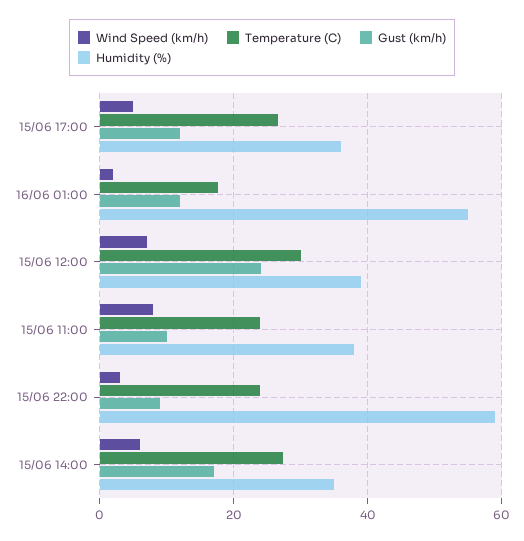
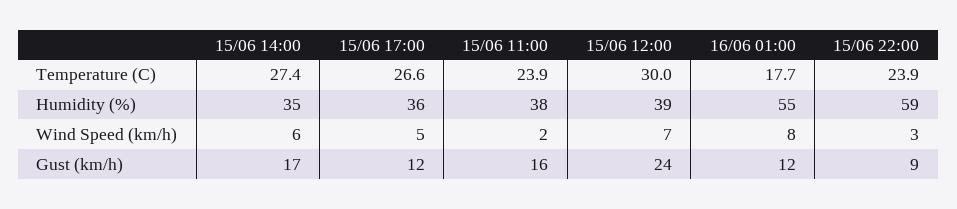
  {
    "Wind Speed (km/h)": {
      "15/06 17:00": 5,
-     "16/06 01:00": 2,
+     "16/06 01:00": 8,
      "15/06 12:00": 7,
-     "15/06 11:00": 8,
+     "15/06 11:00": 2,
      "15/06 22:00": 3,
      "15/06 14:00": 6
    },
    "Temperature (C)": {
      "15/06 17:00": 26.6,
      "16/06 01:00": 17.7,
      "15/06 12:00": 30,
      "15/06 11:00": 23.9,
      "15/06 22:00": 23.9,
      "15/06 14:00": 27.4
    },
    "Gust (km/h)": {
      "15/06 17:00": 12,
      "16/06 01:00": 12,
      "15/06 12:00": 24,
-     "15/06 11:00": 10,
+     "15/06 11:00": 16,
      "15/06 22:00": 9,
      "15/06 14:00": 17
    },
    "Humidity (%)": {
      "15/06 17:00": 36,
      "16/06 01:00": 55,
      "15/06 12:00": 39,
      "15/06 11:00": 38,
      "15/06 22:00": 59,
      "15/06 14:00": 35
    }
  }

